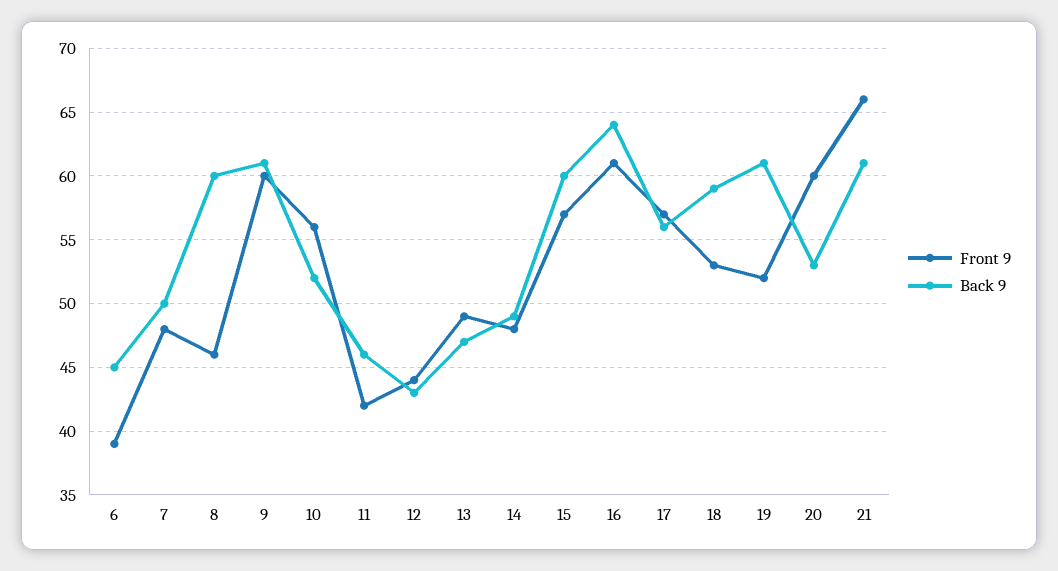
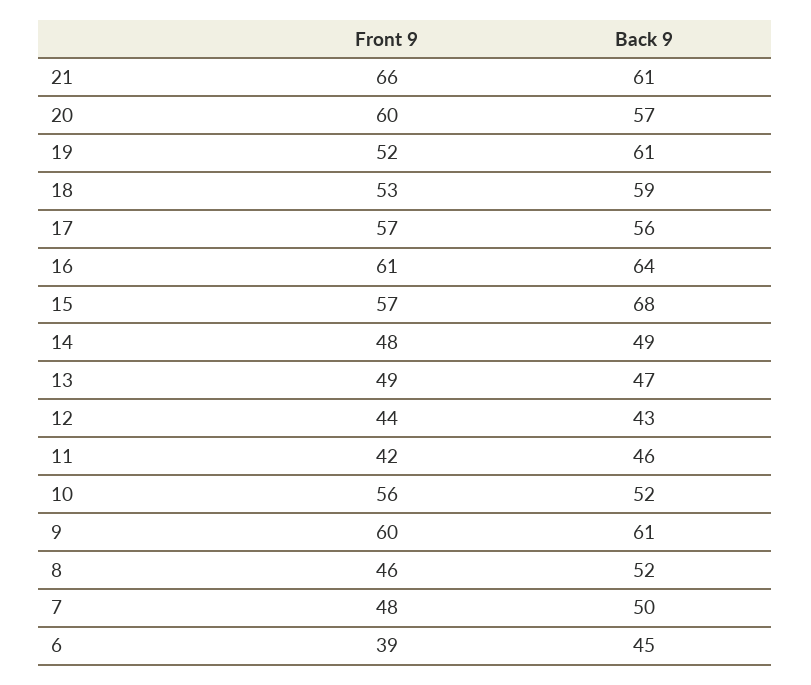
  {
    "Front 9": {
      "6": 39,
      "7": 48,
      "8": 46,
      "9": 60,
      "10": 56,
      "11": 42,
      "12": 44,
      "13": 49,
      "14": 48,
      "15": 57,
      "16": 61,
      "17": 57,
      "18": 53,
      "19": 52,
      "20": 60,
      "21": 66
    },
    "Back 9": {
      "6": 45,
      "7": 50,
-     "8": 60,
+     "8": 52,
      "9": 61,
      "10": 52,
      "11": 46,
      "12": 43,
      "13": 47,
      "14": 49,
-     "15": 60,
+     "15": 68,
      "16": 64,
      "17": 56,
      "18": 59,
      "19": 61,
-     "20": 53,
+     "20": 57,
      "21": 61
    }
  }

